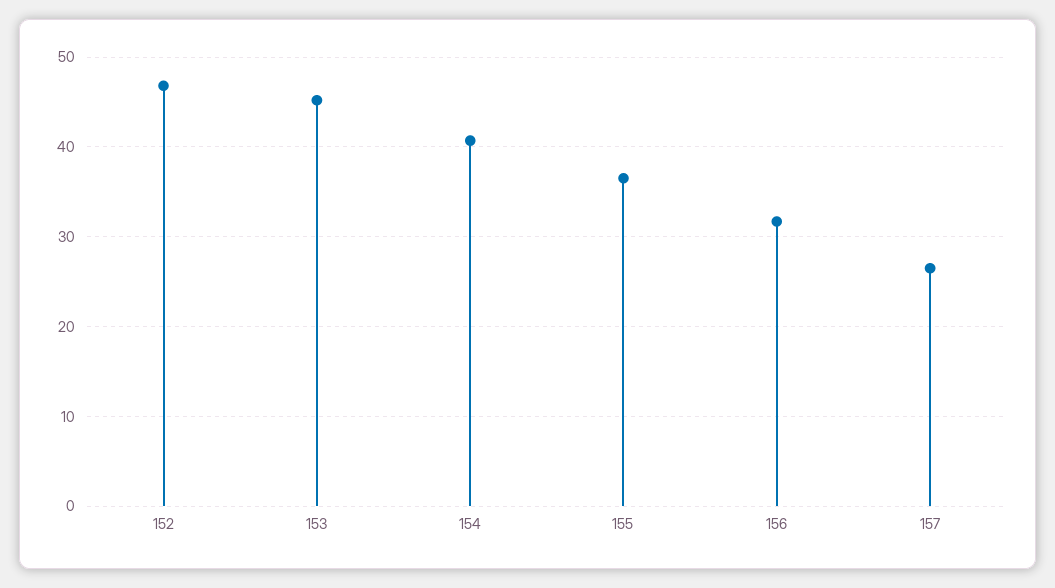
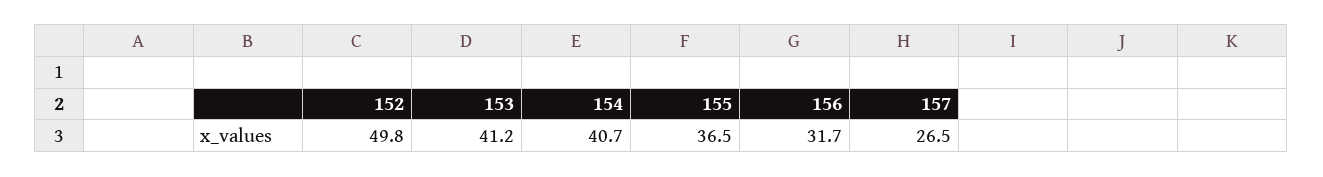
  {
-   "152": 47,
+   "152": 49.8,
-   "153": 45,
+   "153": 41.2,
    "154": 40.7,
    "155": 36.5,
    "156": 31.7,
    "157": 26.5
  }

